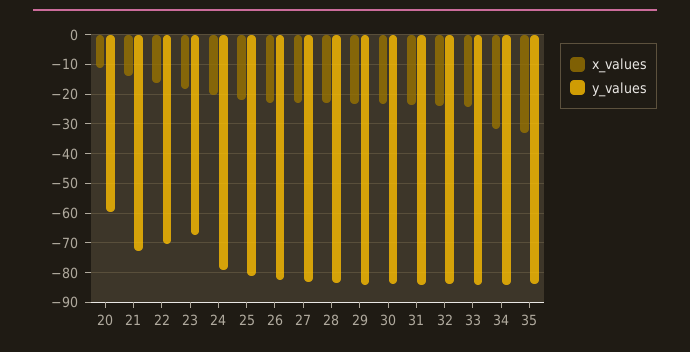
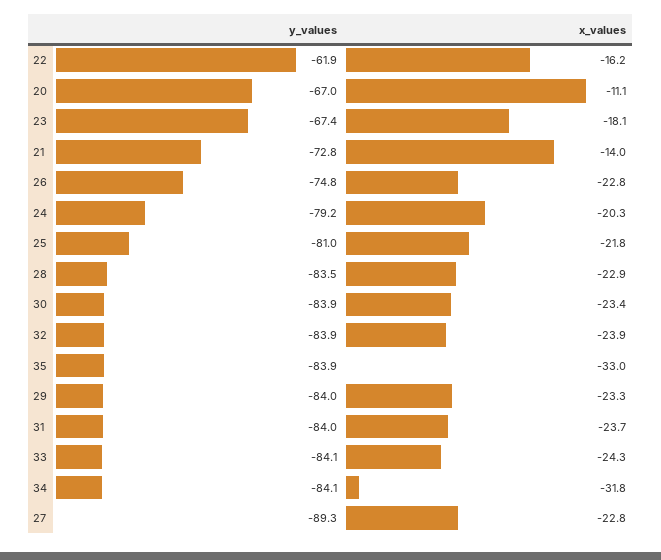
  {
    "x_values": {
      "20": -11.1,
      "21": -14,
      "22": -16.2,
      "23": -18.1,
      "24": -20.3,
      "25": -21.8,
      "26": -22.8,
      "27": -22.8,
      "28": -22.9,
      "29": -23.3,
      "30": -23.4,
      "31": -23.7,
      "32": -23.9,
      "33": -24.3,
      "34": -31.8,
      "35": -33
    },
    "y_values": {
-     "20": -60,
+     "20": -67,
      "21": -72.8,
-     "22": -70,
+     "22": -61.9,
      "23": -67.4,
      "24": -79.2,
      "25": -81,
-     "26": -82.5,
+     "26": -74.8,
-     "27": -82.5,
+     "27": -89.3,
      "28": -83.5,
      "29": -84,
      "30": -83.9,
      "31": -84,
      "32": -83.9,
      "33": -84.1,
      "34": -84.1,
      "35": -83.9
    }
  }

